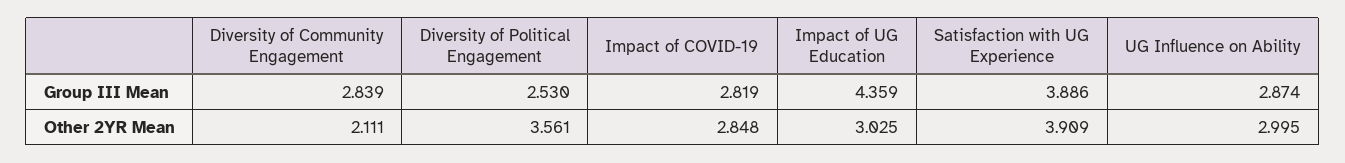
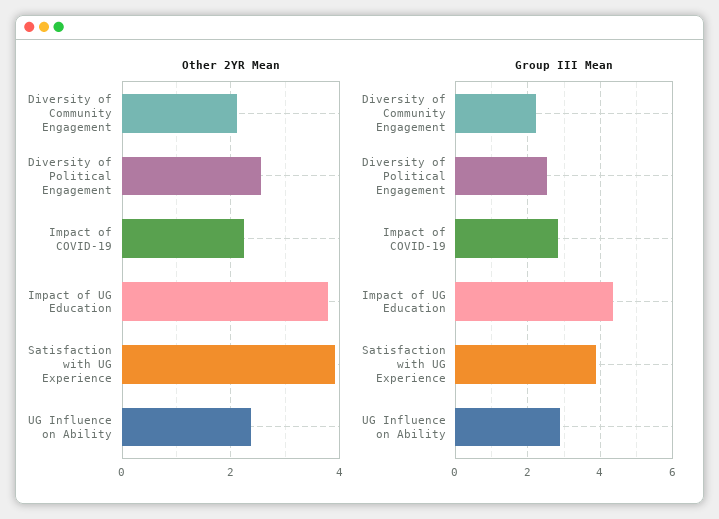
  {
    "Group III Mean": {
-     "Diversity of Community Engagement": 2.839,
+     "Diversity of Community Engagement": 2.2,
      "Diversity of Political Engagement": 2.53,
      "Impact of COVID-19": 2.819,
      "Impact of UG Education": 4.359,
      "Satisfaction with UG Experience": 3.886,
      "UG Influence on Ability": 2.874
    },
    "Other 2YR Mean": {
      "Diversity of Community Engagement": 2.111,
-     "Diversity of Political Engagement": 3.561,
+     "Diversity of Political Engagement": 2.6,
-     "Impact of COVID-19": 2.848,
+     "Impact of COVID-19": 2.2,
-     "Impact of UG Education": 3.025,
+     "Impact of UG Education": 3.8,
      "Satisfaction with UG Experience": 3.909,
-     "UG Influence on Ability": 2.995
+     "UG Influence on Ability": 2.4
    }
  }

